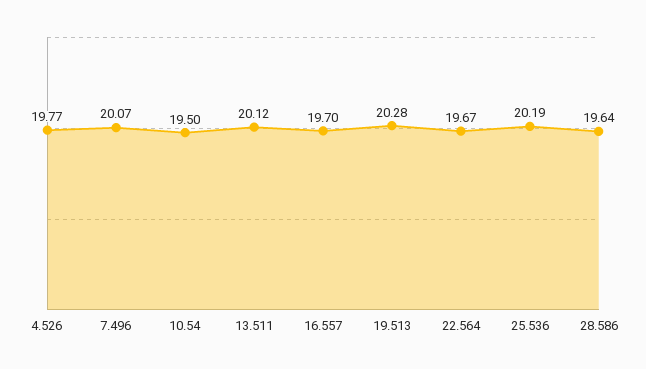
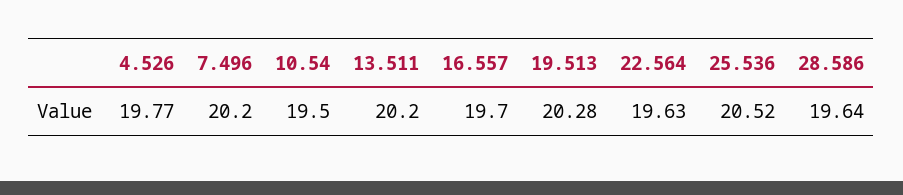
  {
    "4.526": 19.77,
-   "7.496": 20.07,
+   "7.496": 20.2,
    "10.54": 19.5,
-   "13.511": 20.12,
+   "13.511": 20.2,
    "16.557": 19.7,
    "19.513": 20.28,
-   "22.564": 19.67,
+   "22.564": 19.63,
-   "25.536": 20.19,
+   "25.536": 20.52,
    "28.586": 19.64
  }

